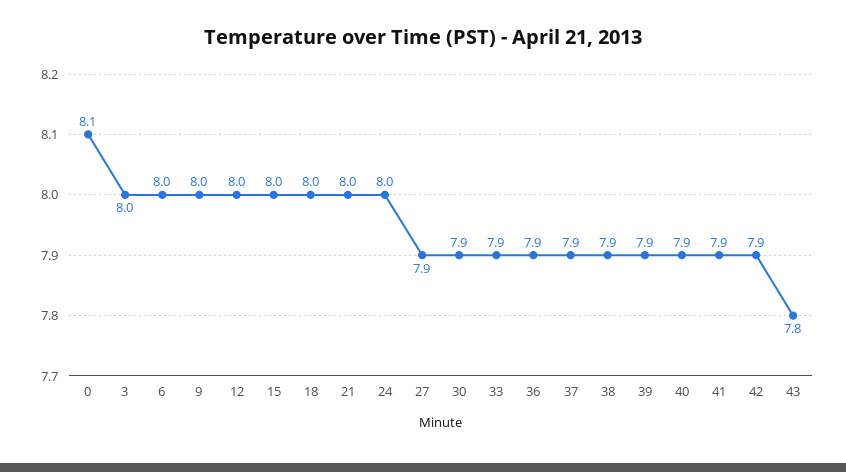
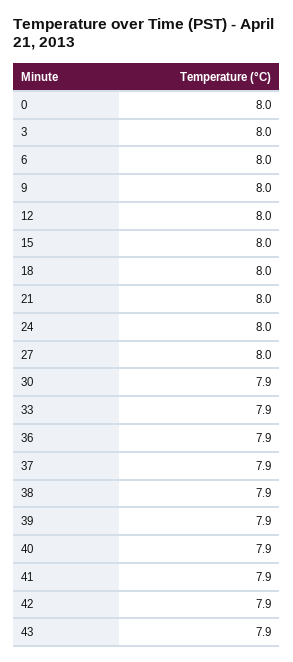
  {
-   "0": 8.1,
+   "0": 8,
    "3": 8,
    "6": 8,
    "9": 8,
    "12": 8,
    "15": 8,
    "18": 8,
    "21": 8,
    "24": 8,
-   "27": 7.9,
+   "27": 8,
    "30": 7.9,
    "33": 7.9,
    "36": 7.9,
    "37": 7.9,
    "38": 7.9,
    "39": 7.9,
    "40": 7.9,
    "41": 7.9,
    "42": 7.9,
-   "43": 7.8
+   "43": 7.9
  }

